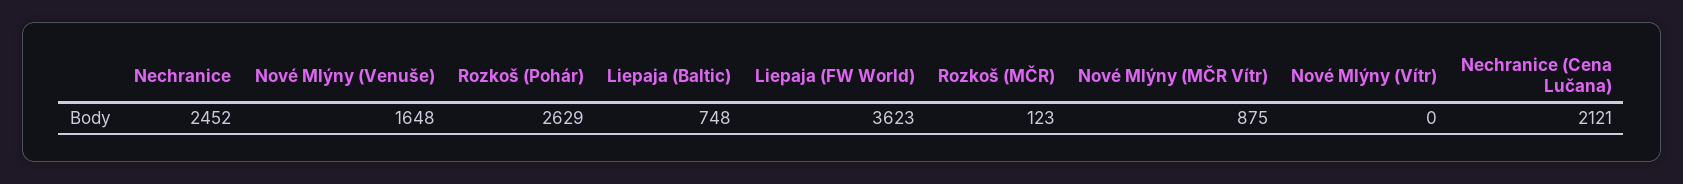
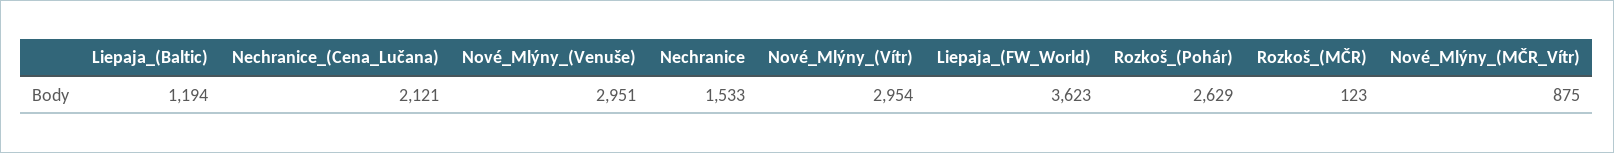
  {
-   "Nechranice": 2452,
+   "Nechranice": 1533,
-   "Nové Mlýny (Venuše)": 1648,
+   "Nové Mlýny (Venuše)": 2951,
    "Rozkoš (Pohár)": 2629,
-   "Liepaja (Baltic)": 748,
+   "Liepaja (Baltic)": 1194,
    "Liepaja (FW World)": 3623,
    "Rozkoš (MČR)": 123,
    "Nové Mlýny (MČR Vítr)": 875,
-   "Nové Mlýny (Vítr)": 0,
+   "Nové Mlýny (Vítr)": 2954,
    "Nechranice (Cena Lučana)": 2121
  }

